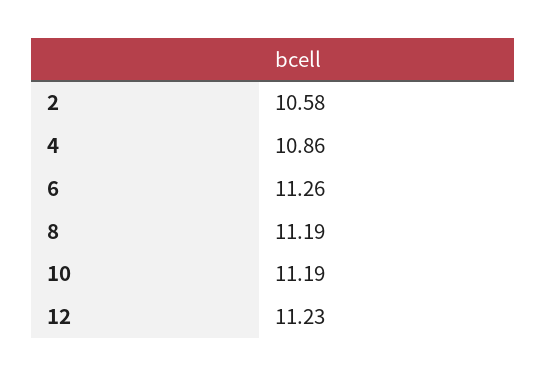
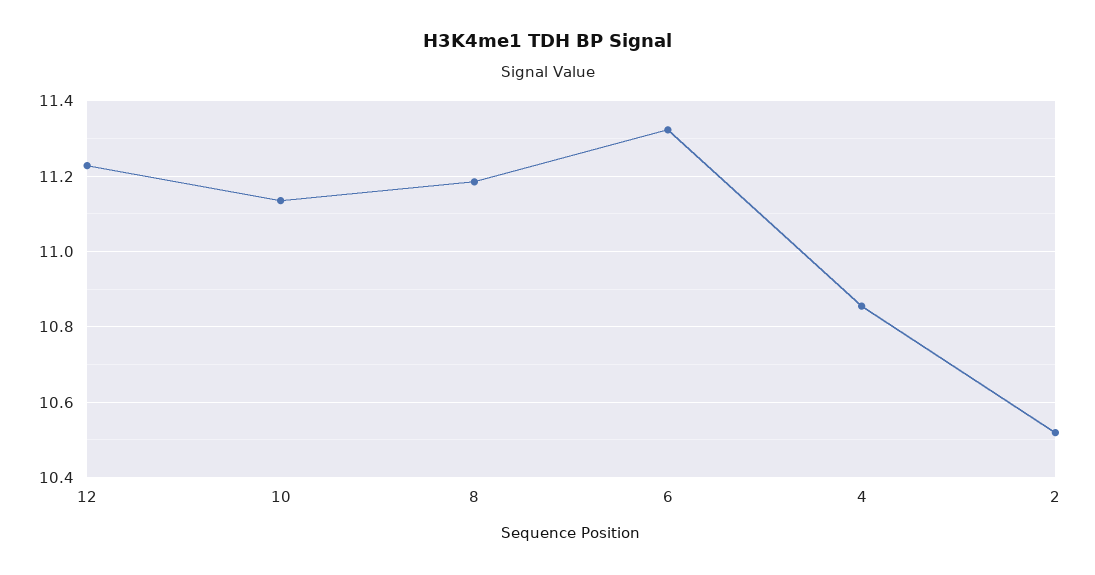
  {
-   "2": 10.58,
+   "2": 10.52,
    "4": 10.86,
-   "6": 11.26,
+   "6": 11.32,
    "8": 11.19,
-   "10": 11.19,
+   "10": 11.14,
    "12": 11.23
  }

